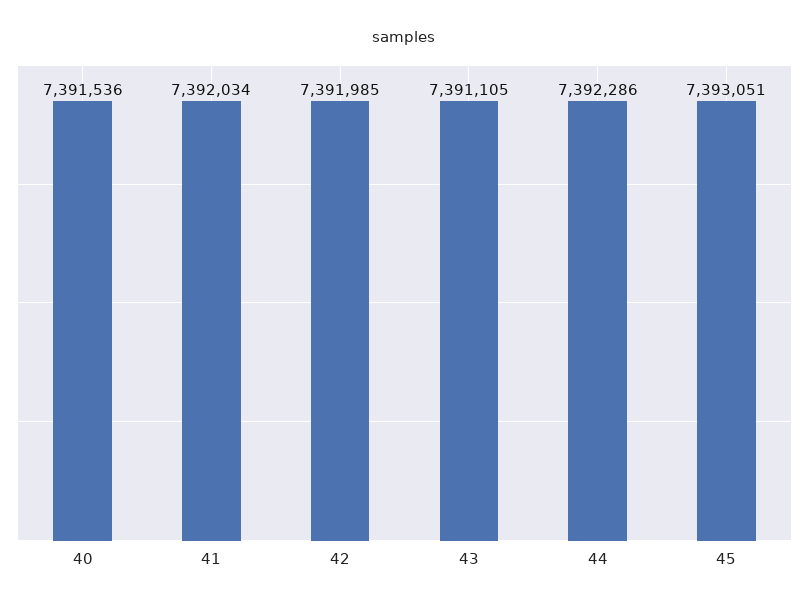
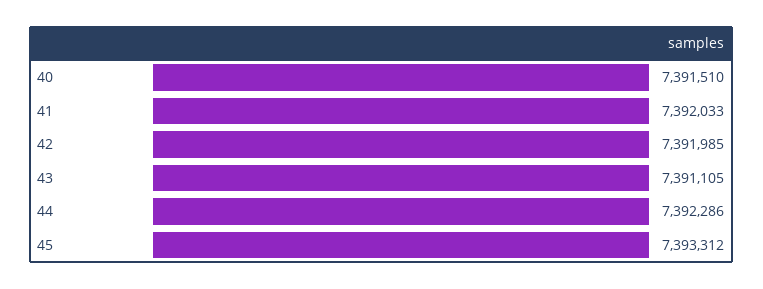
  {
-   "40": 7391536,
+   "40": 7391510,
-   "41": 7392034,
+   "41": 7392033,
    "42": 7391985,
    "43": 7391105,
    "44": 7392286,
-   "45": 7393051
+   "45": 7393312
  }

